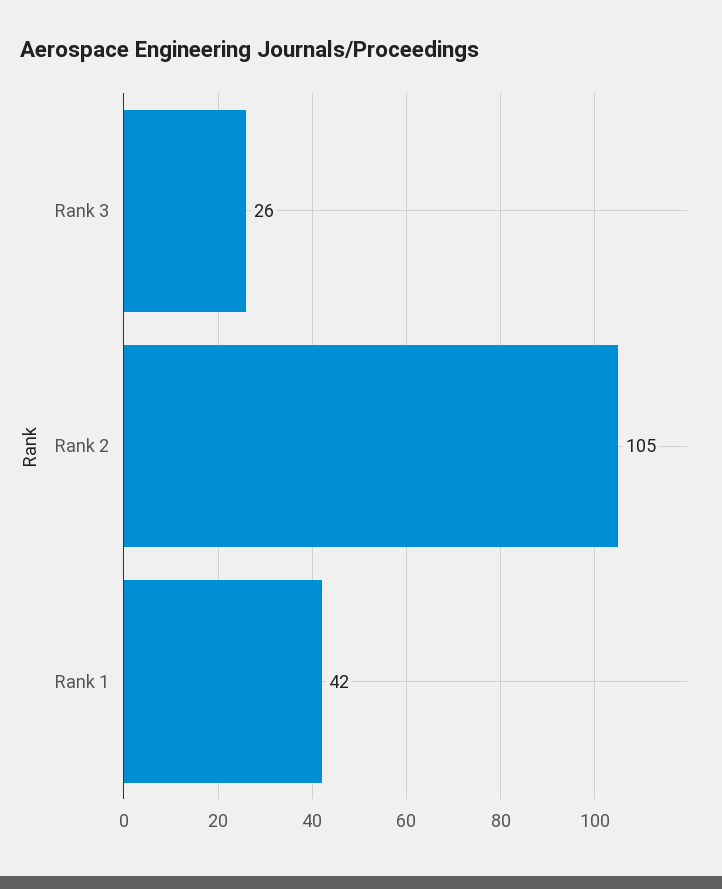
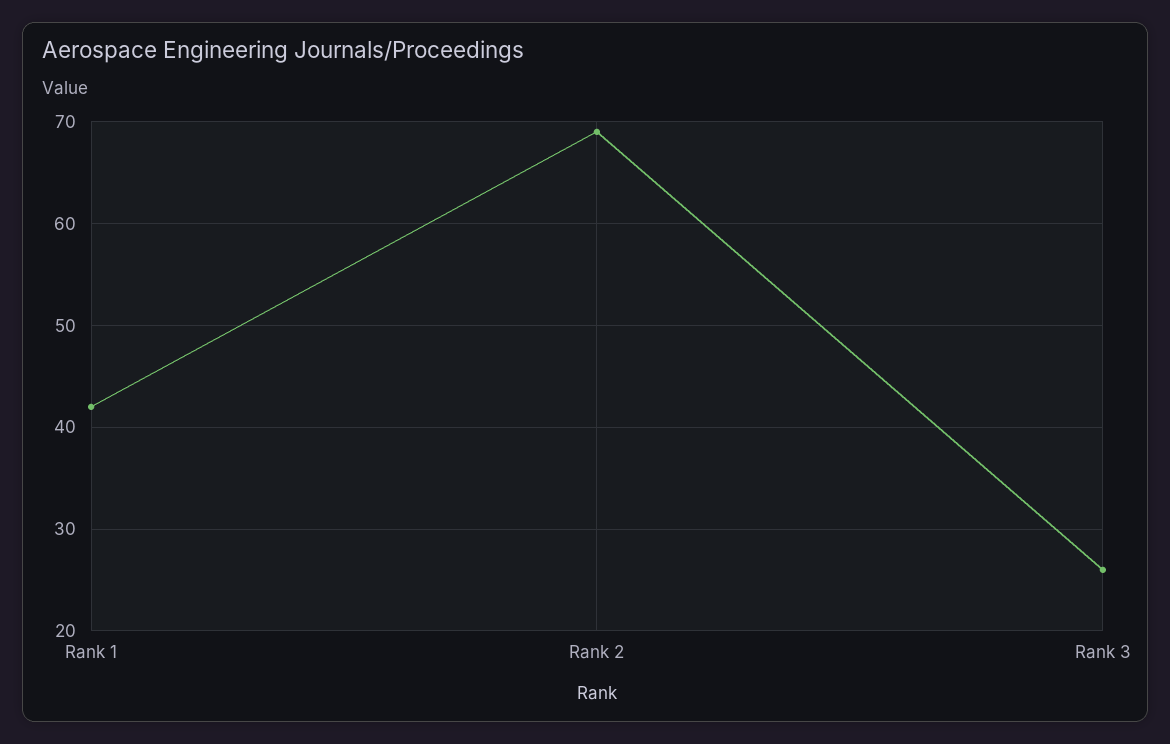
  {
    "Rank 3": 26,
-   "Rank 2": 105,
+   "Rank 2": 69,
    "Rank 1": 42
  }

